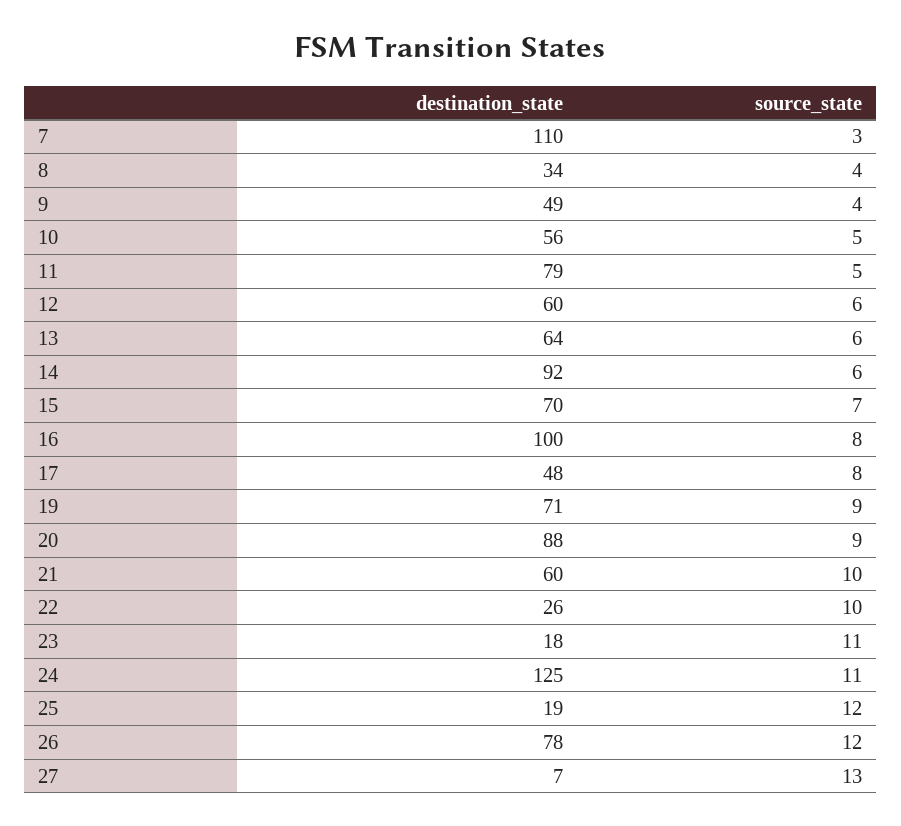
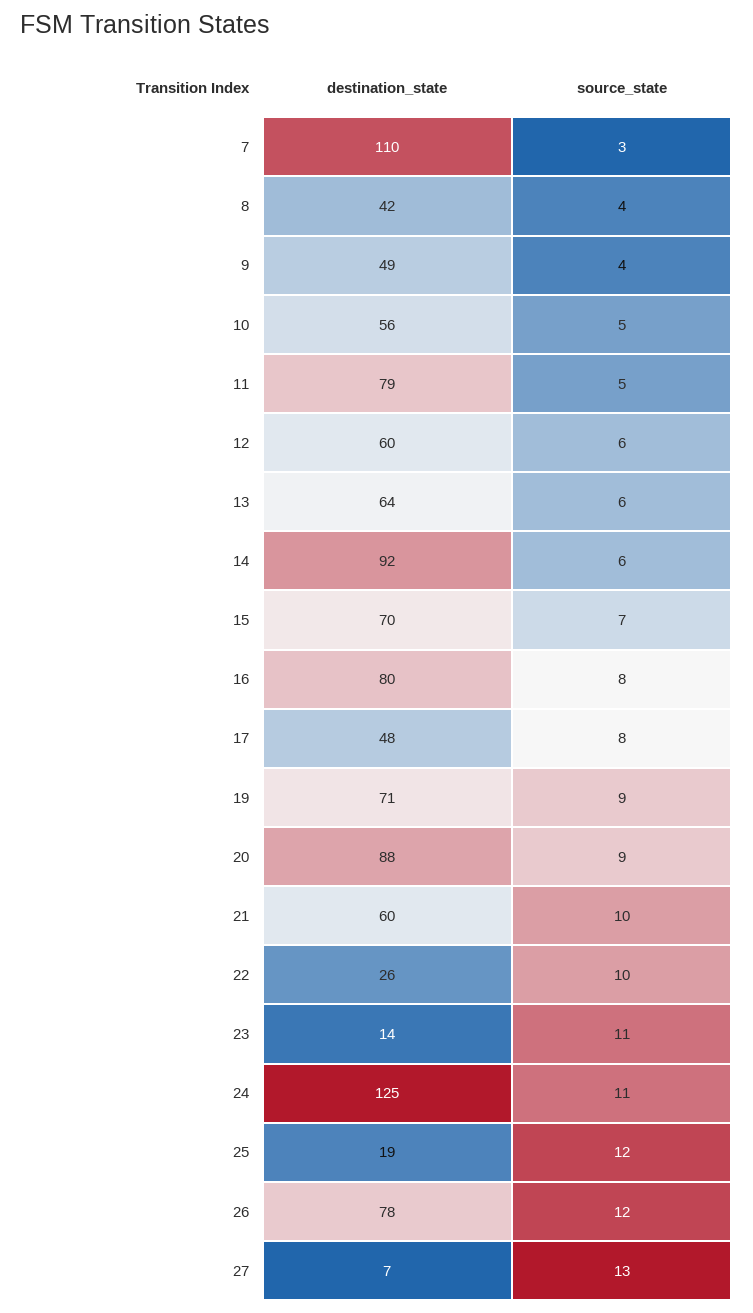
  {
    "destination_state": {
      "7": 110,
-     "8": 34,
+     "8": 42,
      "9": 49,
      "10": 56,
      "11": 79,
      "12": 60,
      "13": 64,
      "14": 92,
      "15": 70,
-     "16": 100,
+     "16": 80,
      "17": 48,
      "19": 71,
      "20": 88,
      "21": 60,
      "22": 26,
-     "23": 18,
+     "23": 14,
      "24": 125,
      "25": 19,
      "26": 78,
      "27": 7
    },
    "source_state": {
      "7": 3,
      "8": 4,
      "9": 4,
      "10": 5,
      "11": 5,
      "12": 6,
      "13": 6,
      "14": 6,
      "15": 7,
      "16": 8,
      "17": 8,
      "19": 9,
      "20": 9,
      "21": 10,
      "22": 10,
      "23": 11,
      "24": 11,
      "25": 12,
      "26": 12,
      "27": 13
    }
  }

